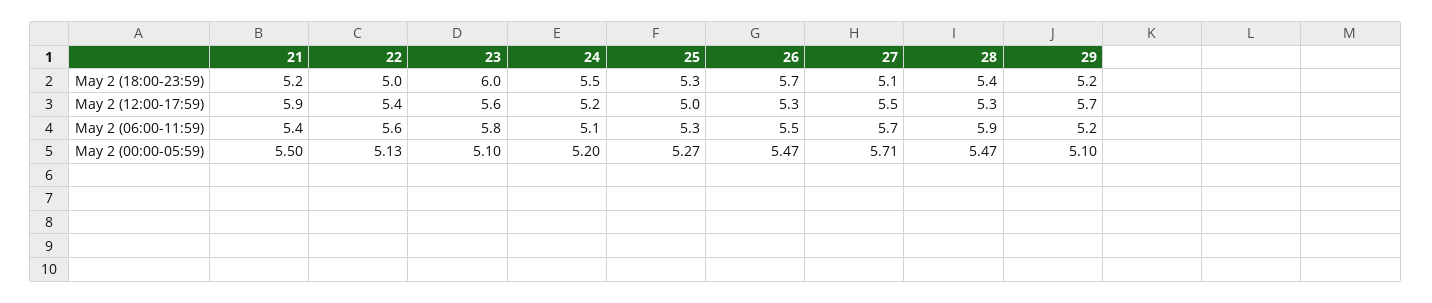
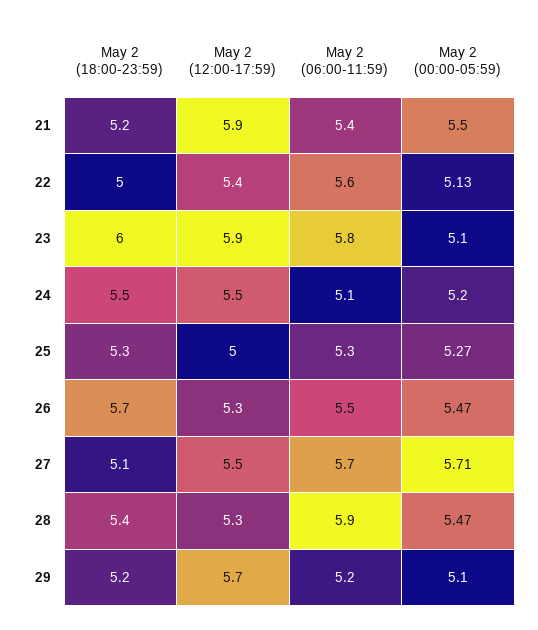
  {
    "21": {
      "May 2 (18:00-23:59)": 5.2,
      "May 2 (12:00-17:59)": 5.9,
      "May 2 (06:00-11:59)": 5.4,
      "May 2 (00:00-05:59)": 5.5
    },
    "22": {
      "May 2 (18:00-23:59)": 5,
      "May 2 (12:00-17:59)": 5.4,
      "May 2 (06:00-11:59)": 5.6,
      "May 2 (00:00-05:59)": 5.13
    },
    "23": {
      "May 2 (18:00-23:59)": 6,
-     "May 2 (12:00-17:59)": 5.6,
+     "May 2 (12:00-17:59)": 5.9,
      "May 2 (06:00-11:59)": 5.8,
      "May 2 (00:00-05:59)": 5.1
    },
    "24": {
      "May 2 (18:00-23:59)": 5.5,
-     "May 2 (12:00-17:59)": 5.2,
+     "May 2 (12:00-17:59)": 5.5,
      "May 2 (06:00-11:59)": 5.1,
      "May 2 (00:00-05:59)": 5.2
    },
    "25": {
      "May 2 (18:00-23:59)": 5.3,
      "May 2 (12:00-17:59)": 5,
      "May 2 (06:00-11:59)": 5.3,
      "May 2 (00:00-05:59)": 5.27
    },
    "26": {
      "May 2 (18:00-23:59)": 5.7,
      "May 2 (12:00-17:59)": 5.3,
      "May 2 (06:00-11:59)": 5.5,
      "May 2 (00:00-05:59)": 5.47
    },
    "27": {
      "May 2 (18:00-23:59)": 5.1,
      "May 2 (12:00-17:59)": 5.5,
      "May 2 (06:00-11:59)": 5.7,
      "May 2 (00:00-05:59)": 5.71
    },
    "28": {
      "May 2 (18:00-23:59)": 5.4,
      "May 2 (12:00-17:59)": 5.3,
      "May 2 (06:00-11:59)": 5.9,
      "May 2 (00:00-05:59)": 5.47
    },
    "29": {
      "May 2 (18:00-23:59)": 5.2,
      "May 2 (12:00-17:59)": 5.7,
      "May 2 (06:00-11:59)": 5.2,
      "May 2 (00:00-05:59)": 5.1
    }
  }

